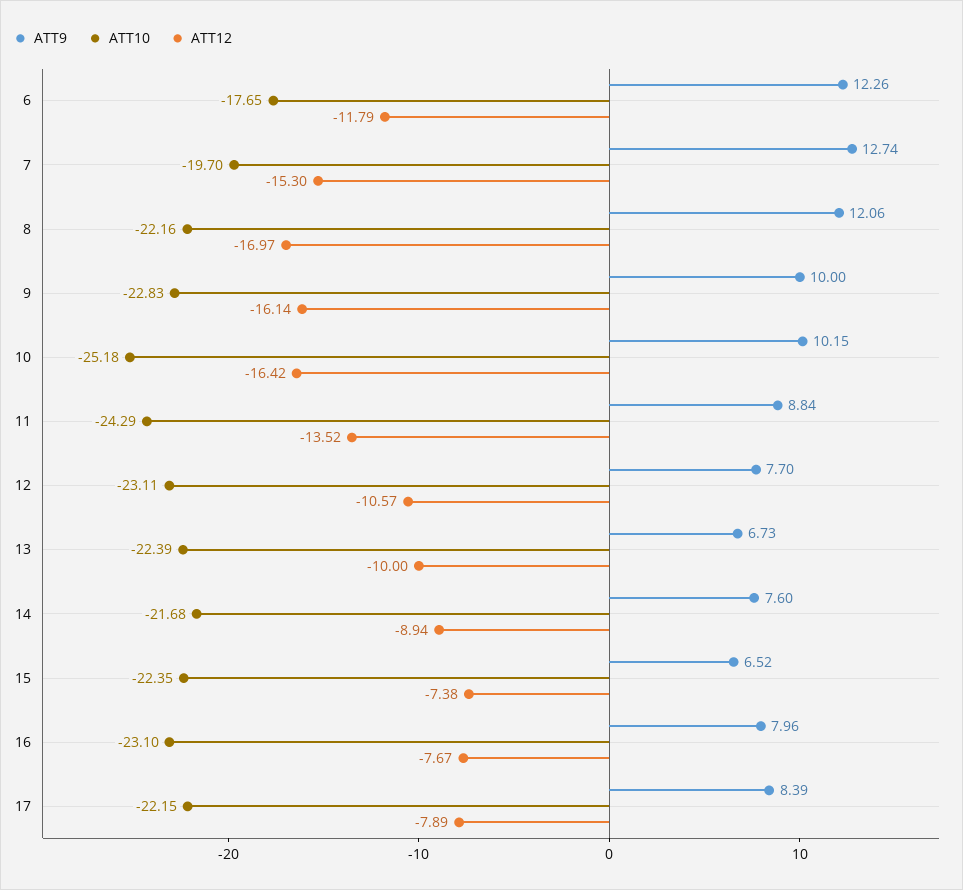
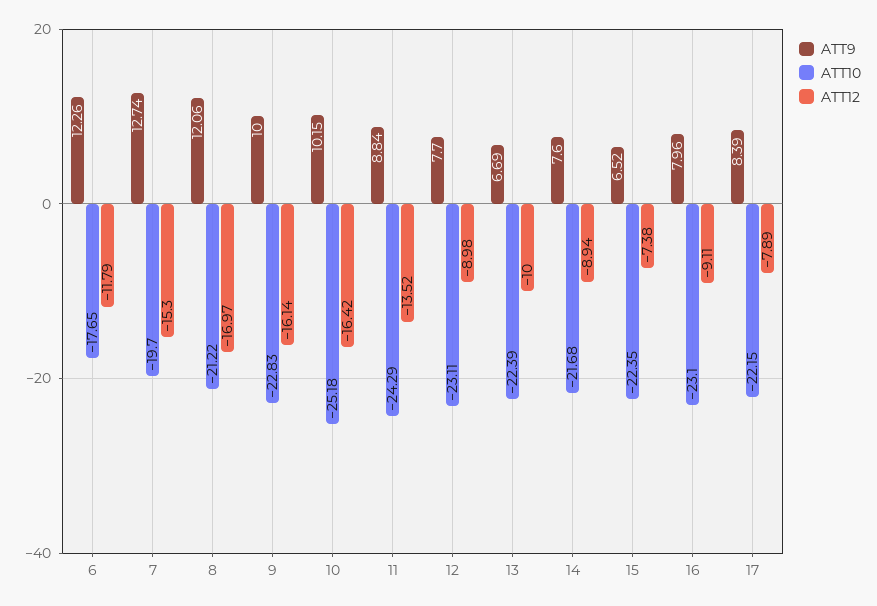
  {
    "ATT9": {
      "6": 12.26,
      "7": 12.74,
      "8": 12.06,
      "9": 10,
      "10": 10.15,
      "11": 8.84,
      "12": 7.7,
-     "13": 6.73,
+     "13": 6.69,
      "14": 7.6,
      "15": 6.52,
      "16": 7.96,
      "17": 8.39
    },
    "ATT10": {
      "6": -17.65,
      "7": -19.7,
-     "8": -22.16,
+     "8": -21.22,
      "9": -22.83,
      "10": -25.18,
      "11": -24.29,
      "12": -23.11,
      "13": -22.39,
      "14": -21.68,
      "15": -22.35,
      "16": -23.1,
      "17": -22.15
    },
    "ATT12": {
      "6": -11.79,
      "7": -15.3,
      "8": -16.97,
      "9": -16.14,
      "10": -16.42,
      "11": -13.52,
-     "12": -10.57,
+     "12": -8.98,
      "13": -10,
      "14": -8.94,
      "15": -7.38,
-     "16": -7.67,
+     "16": -9.11,
      "17": -7.89
    }
  }

